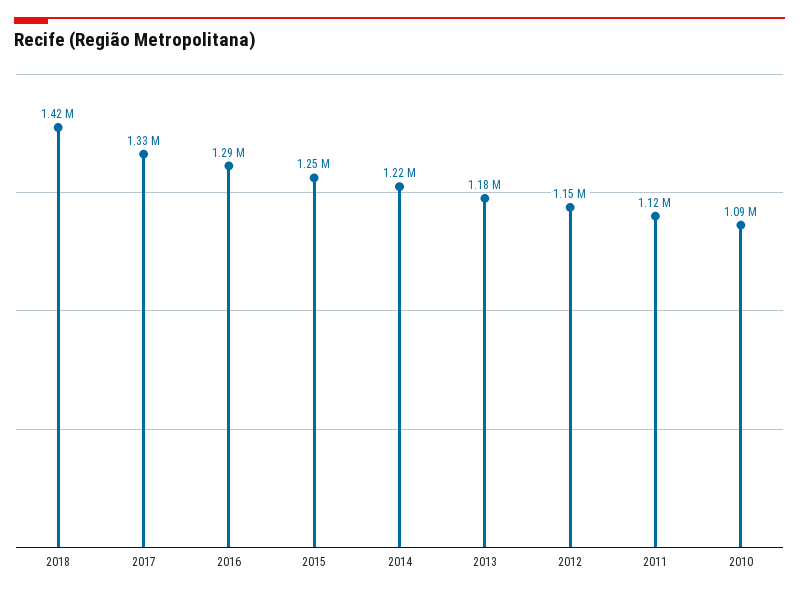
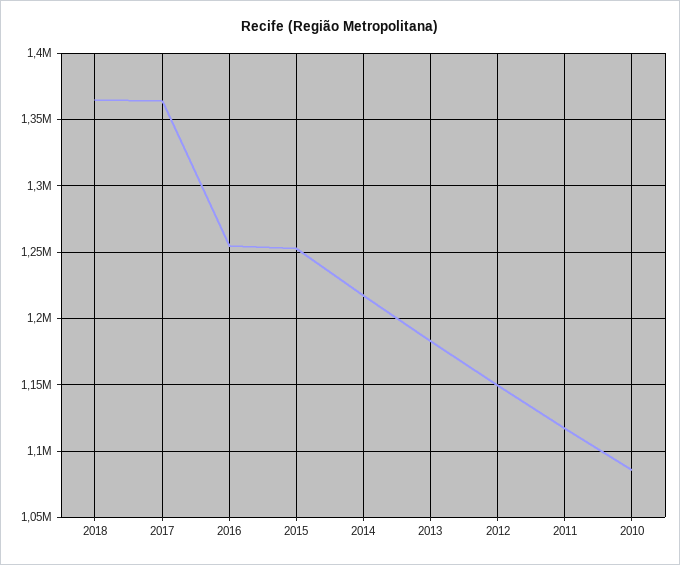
  {
-   "2018": 1420000,
+   "2018": 1365000,
-   "2017": 1330000,
+   "2017": 1365000,
-   "2016": 1290000,
+   "2016": 1255000,
    "2015": 1250000,
    "2014": 1220000,
    "2013": 1180000,
    "2012": 1150000,
    "2011": 1120000,
    "2010": 1090000
  }

